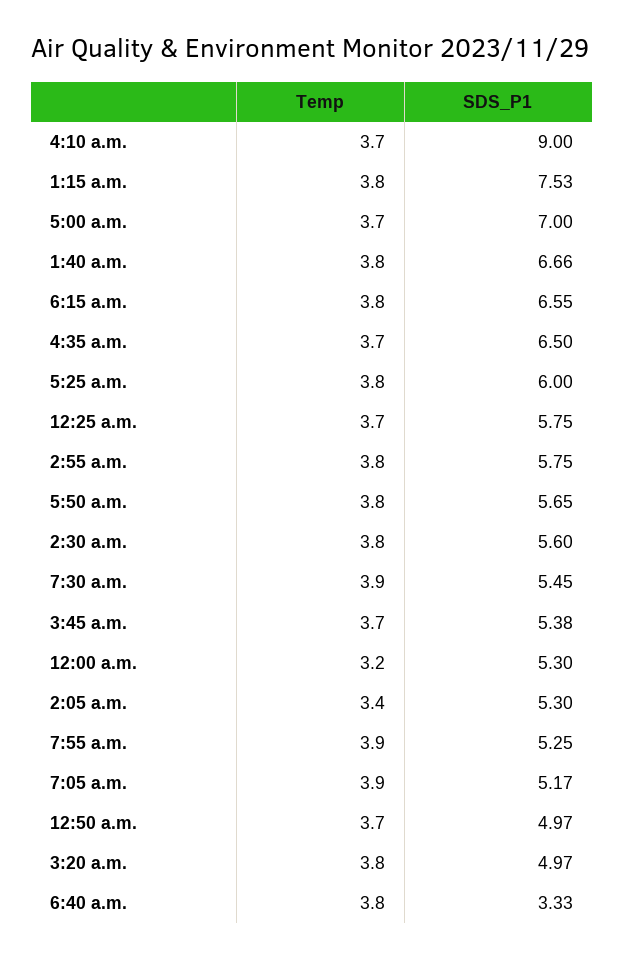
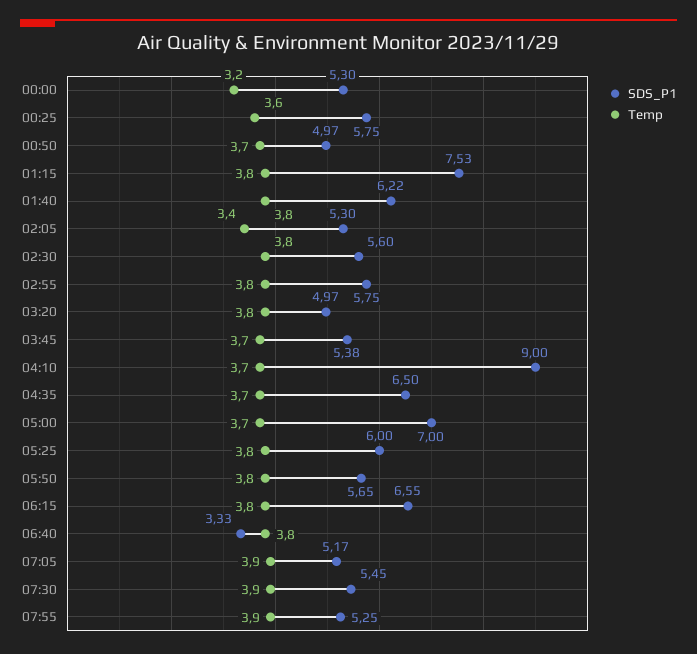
  {
    "Temp": {
      "4:10 a.m.": 3.7,
      "1:15 a.m.": 3.8,
      "5:00 a.m.": 3.7,
      "1:40 a.m.": 3.8,
      "6:15 a.m.": 3.8,
      "4:35 a.m.": 3.7,
      "5:25 a.m.": 3.8,
-     "12:25 a.m.": 3.7,
+     "12:25 a.m.": 3.6,
      "2:55 a.m.": 3.8,
      "5:50 a.m.": 3.8,
      "2:30 a.m.": 3.8,
      "7:30 a.m.": 3.9,
      "3:45 a.m.": 3.7,
      "12:00 a.m.": 3.2,
      "2:05 a.m.": 3.4,
      "7:55 a.m.": 3.9,
      "7:05 a.m.": 3.9,
      "12:50 a.m.": 3.7,
      "3:20 a.m.": 3.8,
      "6:40 a.m.": 3.8
    },
    "SDS_P1": {
      "4:10 a.m.": 9,
      "1:15 a.m.": 7.53,
      "5:00 a.m.": 7,
-     "1:40 a.m.": 6.66,
+     "1:40 a.m.": 6.22,
      "6:15 a.m.": 6.55,
      "4:35 a.m.": 6.5,
      "5:25 a.m.": 6,
      "12:25 a.m.": 5.75,
      "2:55 a.m.": 5.75,
      "5:50 a.m.": 5.65,
      "2:30 a.m.": 5.6,
      "7:30 a.m.": 5.45,
      "3:45 a.m.": 5.38,
      "12:00 a.m.": 5.3,
      "2:05 a.m.": 5.3,
      "7:55 a.m.": 5.25,
      "7:05 a.m.": 5.17,
      "12:50 a.m.": 4.97,
      "3:20 a.m.": 4.97,
      "6:40 a.m.": 3.33
    }
  }

